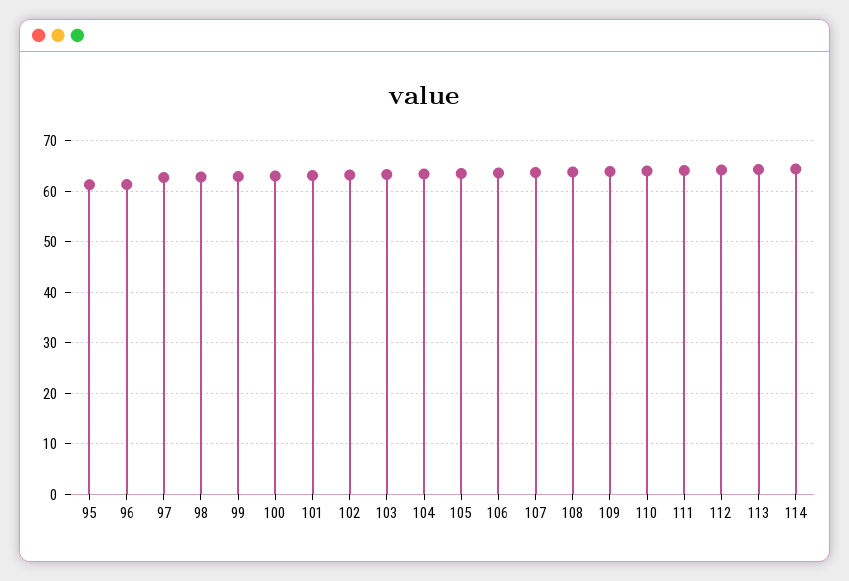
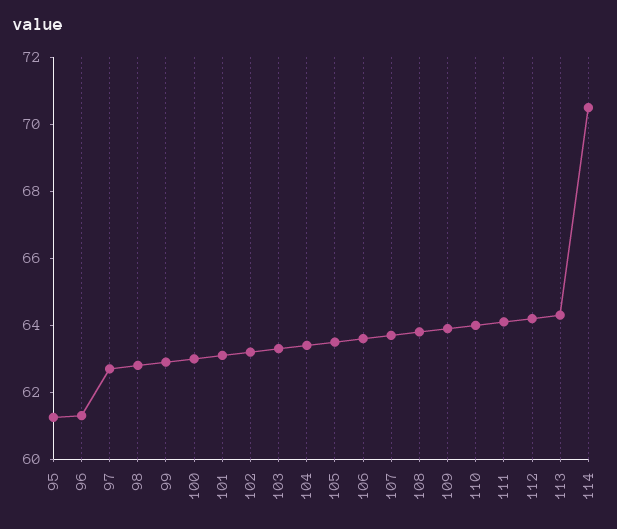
  {
    "95": 61.5,
    "96": 61.5,
    "97": 62.5,
    "98": 63,
    "99": 63,
    "100": 63,
    "101": 63,
    "102": 63,
    "103": 63.5,
    "104": 63.5,
    "105": 63.5,
    "106": 63.5,
    "107": 63.5,
    "108": 64,
    "109": 64,
    "110": 64,
    "111": 64,
    "112": 64,
    "113": 64.5,
-   "114": 64
+   "114": 70.5
  }

